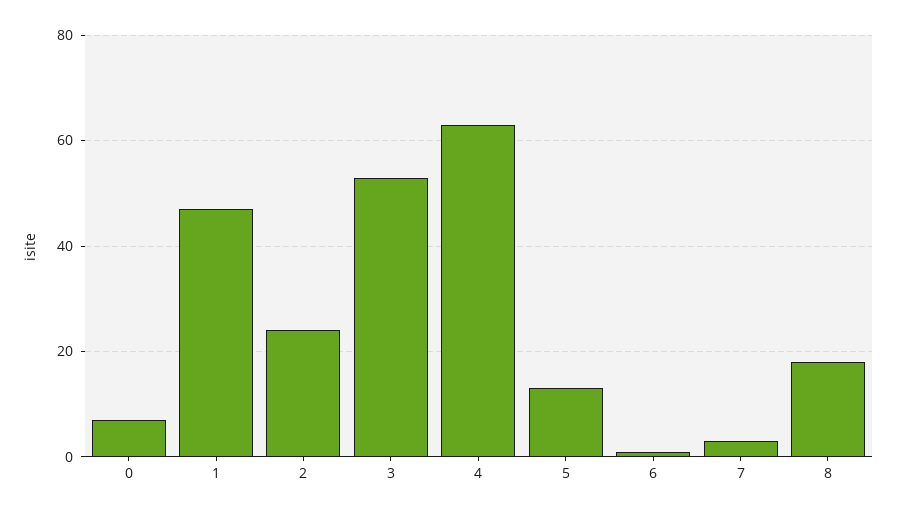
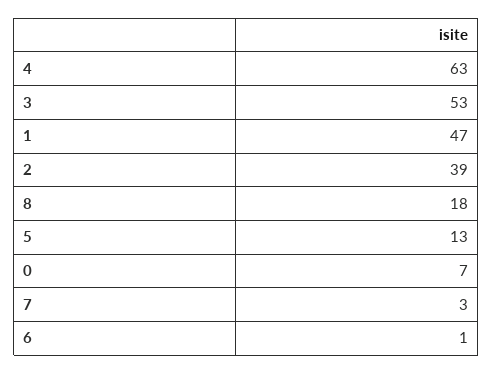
  {
    "0": 7,
    "1": 47,
-   "2": 25,
+   "2": 39,
    "3": 53,
    "4": 63,
    "5": 13,
    "6": 1,
    "7": 3,
    "8": 18
  }

